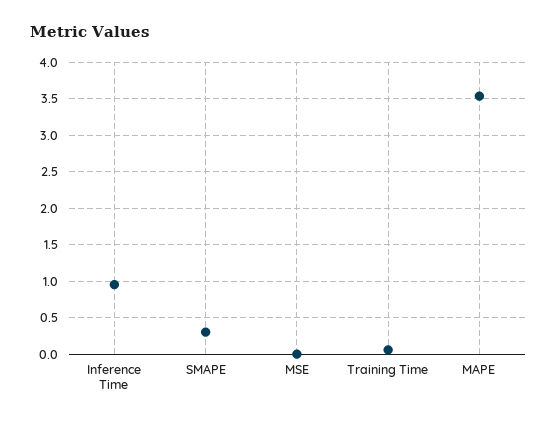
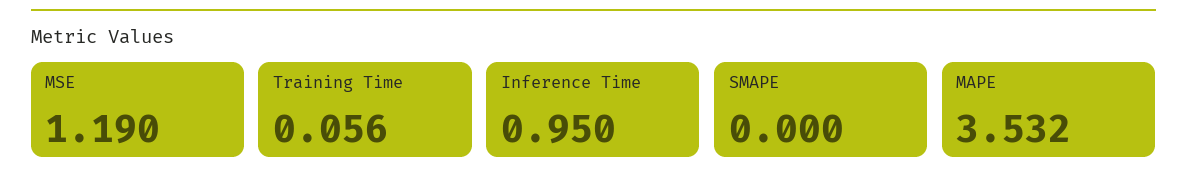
  {
    "Inference Time": 0.95,
-   "SMAPE": 0.3,
+   "SMAPE": 0,
-   "MSE": 0,
+   "MSE": 1.19,
    "Training Time": 0.056,
    "MAPE": 3.532
  }

